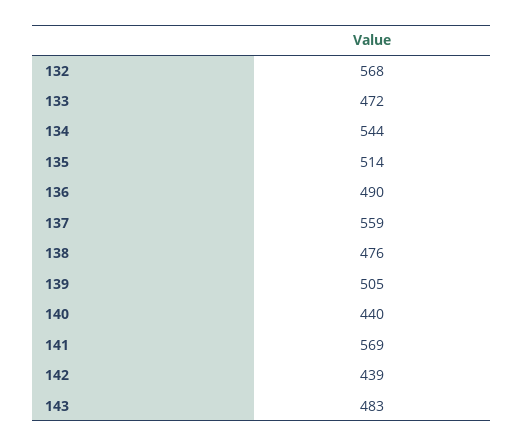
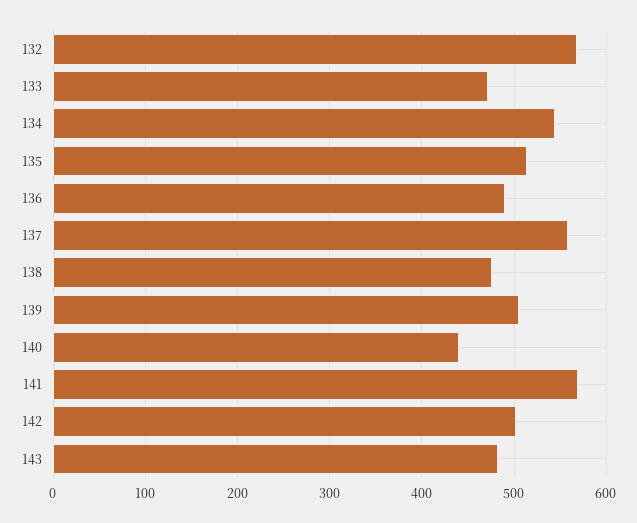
  {
    "132": 568,
    "133": 472,
    "134": 544,
    "135": 514,
    "136": 490,
    "137": 559,
    "138": 476,
    "139": 505,
    "140": 440,
    "141": 569,
-   "142": 439,
+   "142": 500,
    "143": 483
  }

